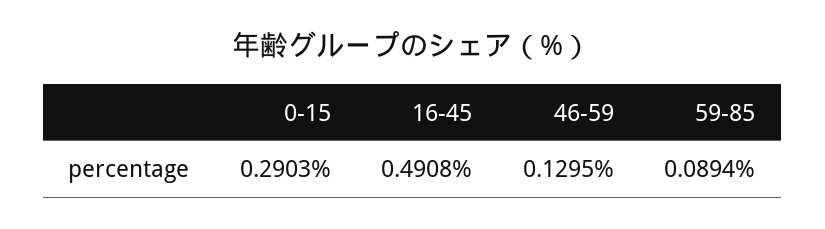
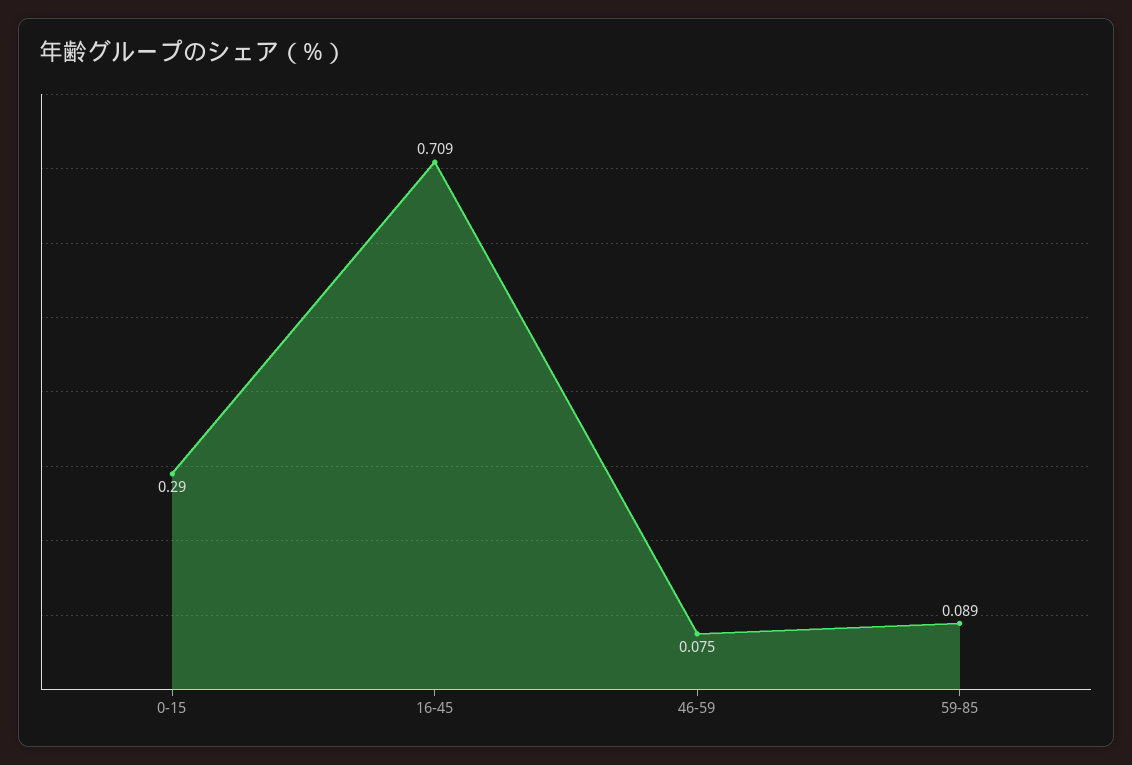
  {
    "0-15": 0.2903,
-   "16-45": 0.4908,
+   "16-45": 0.709,
-   "46-59": 0.1295,
+   "46-59": 0.075,
    "59-85": 0.0894
  }

